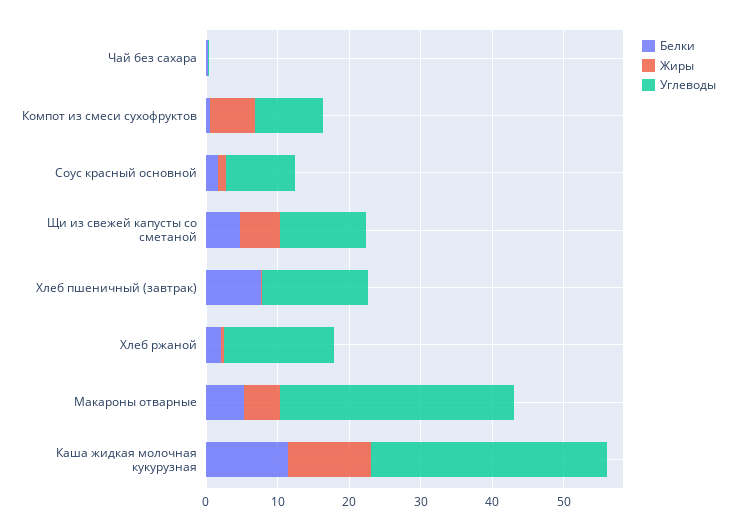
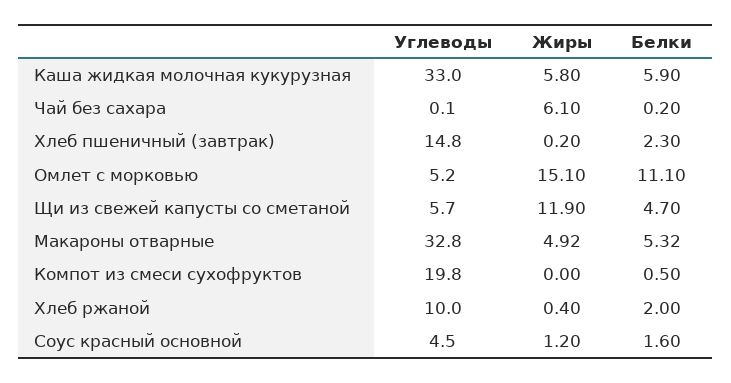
  {
    "Белки": {
      "Чай без сахара": 0.2,
      "Компот из смеси сухофруктов": 0.5,
      "Соус красный основной": 1.6,
      "Щи из свежей капусты со сметаной": 4.7,
-     "Хлеб пшеничный (завтрак)": 8,
+     "Хлеб пшеничный (завтрак)": 2.3,
      "Хлеб ржаной": 2,
      "Макароны отварные": 5.32,
-     "Каша жидкая молочная кукурузная": 12
+     "Каша жидкая молочная кукурузная": 5.9,
+     "Омлет с морковью": 11.1
    },
    "Жиры": {
-     "Чай без сахара": 0,
+     "Чай без сахара": 6.1,
-     "Компот из смеси сухофруктов": 6,
+     "Компот из смеси сухофруктов": 0,
      "Соус красный основной": 1.2,
-     "Щи из свежей капусты со сметаной": 6,
+     "Щи из свежей капусты со сметаной": 11.9,
      "Хлеб пшеничный (завтрак)": 0.2,
      "Хлеб ржаной": 0.4,
      "Макароны отварные": 4.92,
-     "Каша жидкая молочная кукурузная": 12
+     "Каша жидкая молочная кукурузная": 5.8,
+     "Омлет с морковью": 15.1
    },
    "Углеводы": {
      "Чай без сахара": 0.1,
-     "Компот из смеси сухофруктов": 10,
+     "Компот из смеси сухофруктов": 19.8,
-     "Соус красный основной": 10,
+     "Соус красный основной": 4.5,
-     "Щи из свежей капусты со сметаной": 12,
+     "Щи из свежей капусты со сметаной": 5.7,
      "Хлеб пшеничный (завтрак)": 14.8,
-     "Хлеб ржаной": 16,
+     "Хлеб ржаной": 10,
      "Макароны отварные": 32.8,
-     "Каша жидкая молочная кукурузная": 33
+     "Каша жидкая молочная кукурузная": 33,
+     "Омлет с морковью": 5.2
    }
  }

